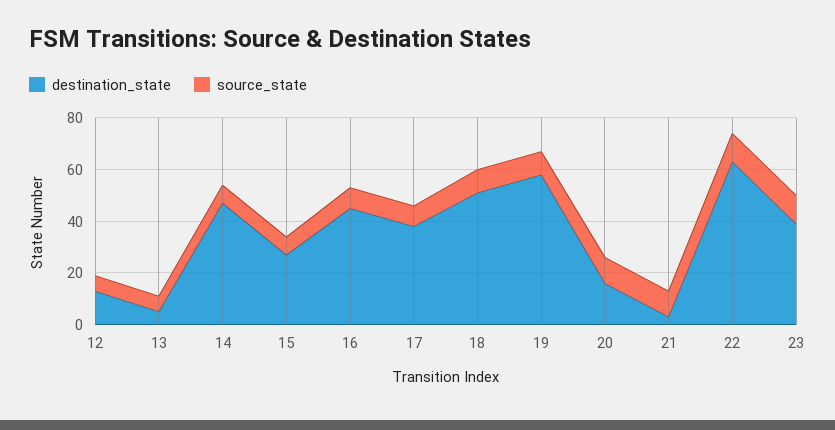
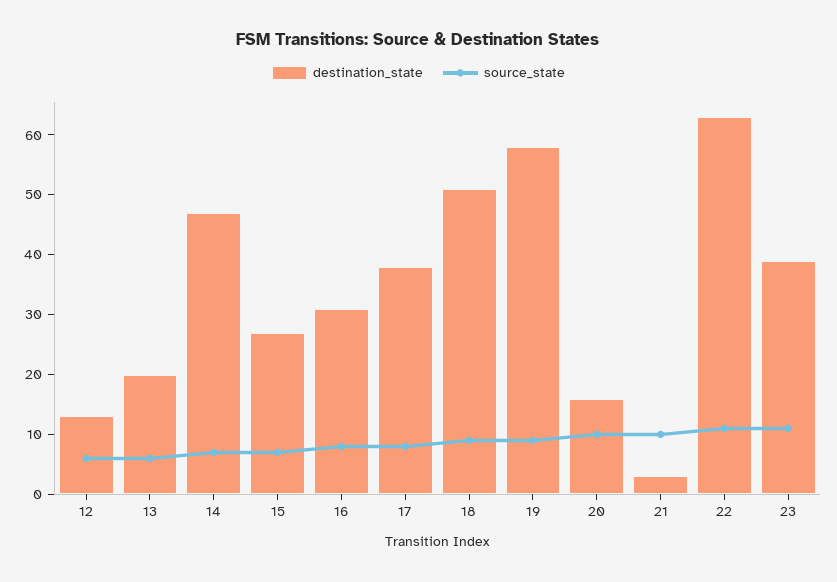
  {
    "destination_state": {
      "12": 15,
-     "13": 5,
+     "13": 20,
      "14": 45,
      "15": 25,
-     "16": 45,
+     "16": 30,
      "17": 40,
      "18": 50,
      "19": 60,
      "20": 15,
      "21": 5,
      "22": 65,
      "23": 40
    },
    "source_state": {
      "12": 5,
      "13": 5,
      "14": 5,
      "15": 5,
      "16": 10,
      "17": 10,
      "18": 10,
      "19": 10,
      "20": 10,
      "21": 10,
      "22": 10,
      "23": 10
    }
  }

